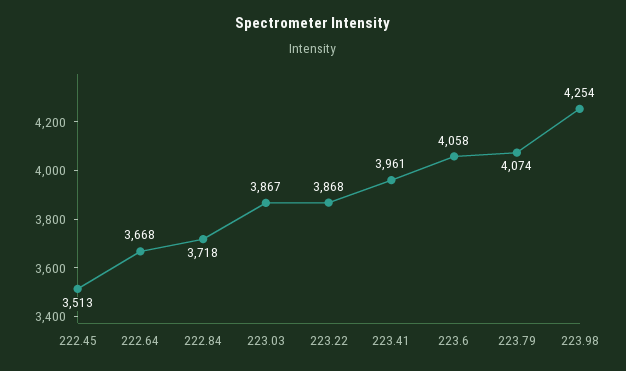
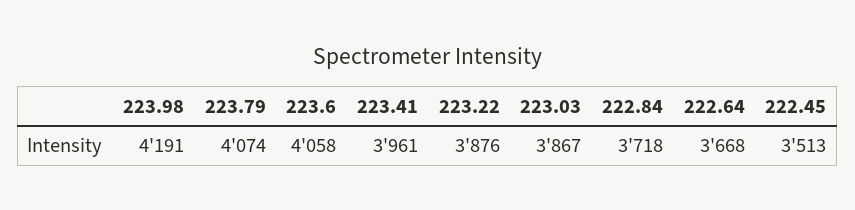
  {
    "222.45": 3513,
    "222.64": 3668,
    "222.84": 3718,
    "223.03": 3867,
-   "223.22": 3868,
+   "223.22": 3876,
    "223.41": 3961,
    "223.6": 4058,
    "223.79": 4074,
-   "223.98": 4254
+   "223.98": 4191
  }

